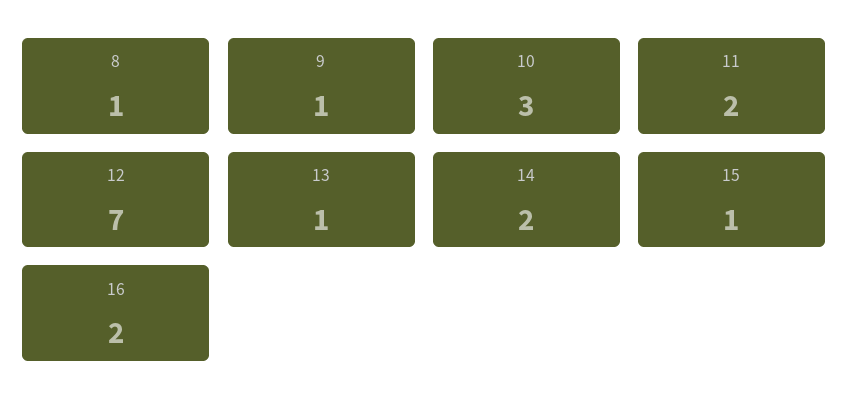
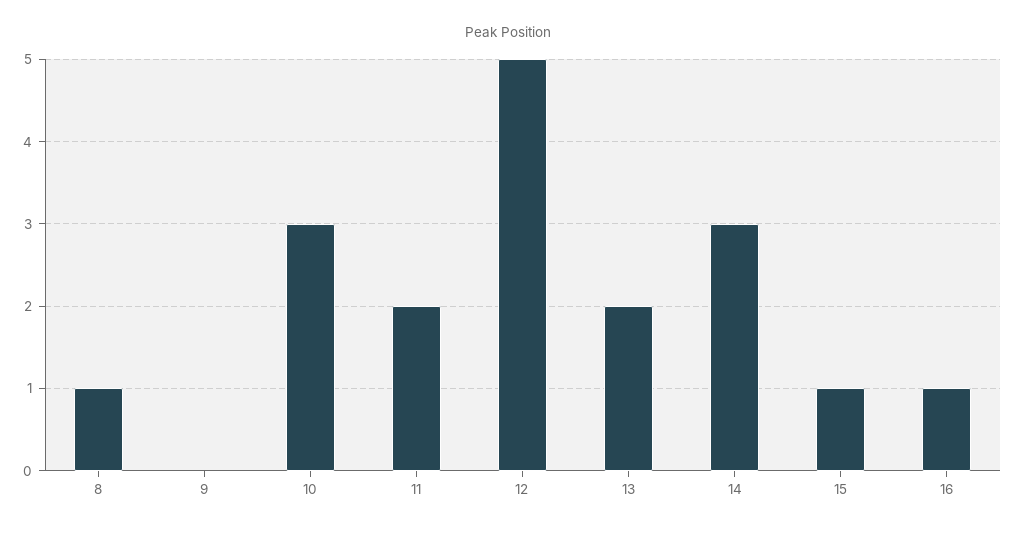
  {
    "8": 1,
-   "9": 1,
+   "9": 0,
    "10": 3,
    "11": 2,
-   "12": 7,
+   "12": 5,
-   "13": 1,
+   "13": 2,
-   "14": 2,
+   "14": 3,
    "15": 1,
-   "16": 2
+   "16": 1
  }

